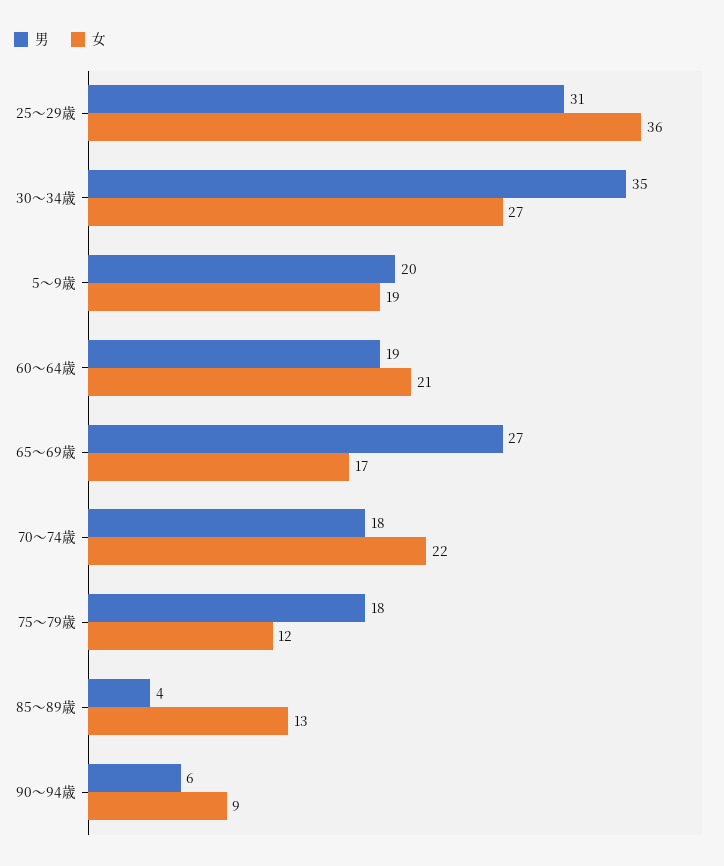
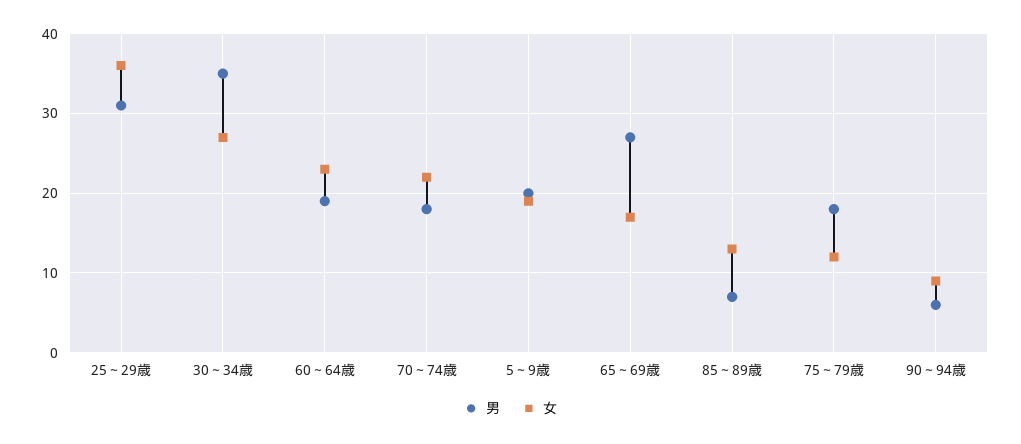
  {
    "男": {
      "25～29歳": 31,
      "30～34歳": 35,
      "5～9歳": 20,
      "60～64歳": 19,
      "65～69歳": 27,
      "70～74歳": 18,
      "75～79歳": 18,
-     "85～89歳": 4,
+     "85～89歳": 7,
      "90～94歳": 6
    },
    "女": {
      "25～29歳": 36,
      "30～34歳": 27,
      "5～9歳": 19,
-     "60～64歳": 21,
+     "60～64歳": 23,
      "65～69歳": 17,
      "70～74歳": 22,
      "75～79歳": 12,
      "85～89歳": 13,
      "90～94歳": 9
    }
  }

